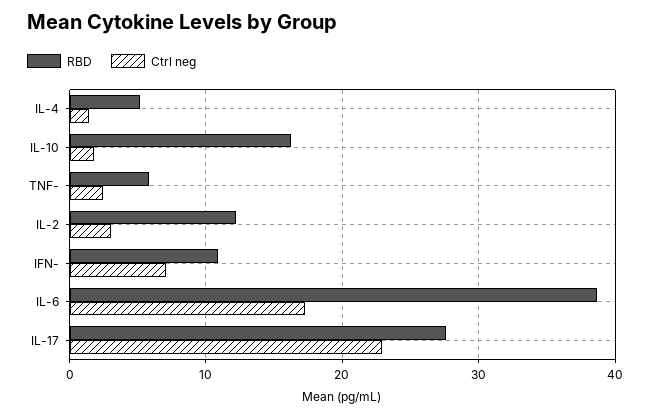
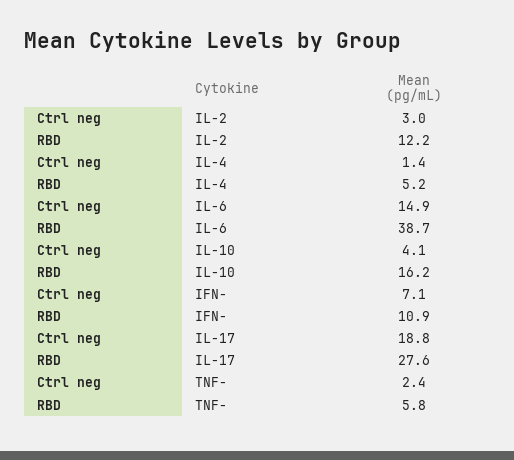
  {
    "RBD": {
      "IL-4": 5.2,
      "IL-10": 16.2,
      "TNF-": 5.8,
      "IL-2": 12.2,
      "IFN-": 10.9,
      "IL-6": 38.7,
      "IL-17": 27.6
    },
    "Ctrl neg": {
      "IL-4": 1.4,
-     "IL-10": 2,
+     "IL-10": 4.1,
      "TNF-": 2.4,
      "IL-2": 3,
      "IFN-": 7.1,
-     "IL-6": 17,
+     "IL-6": 14.9,
-     "IL-17": 23
+     "IL-17": 18.8
    }
  }

